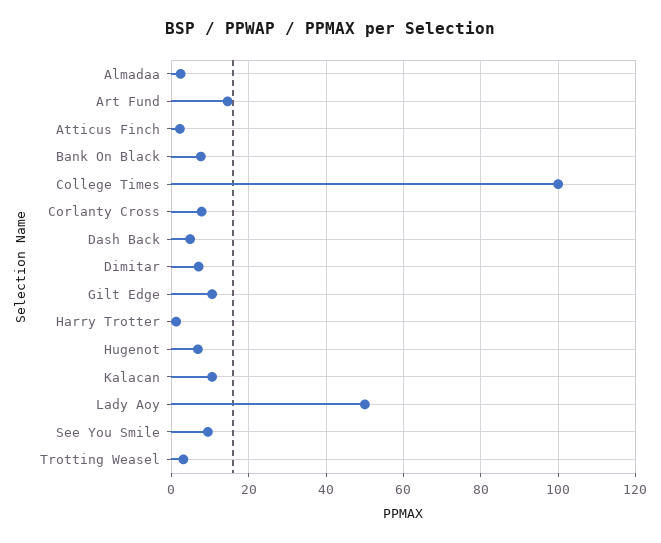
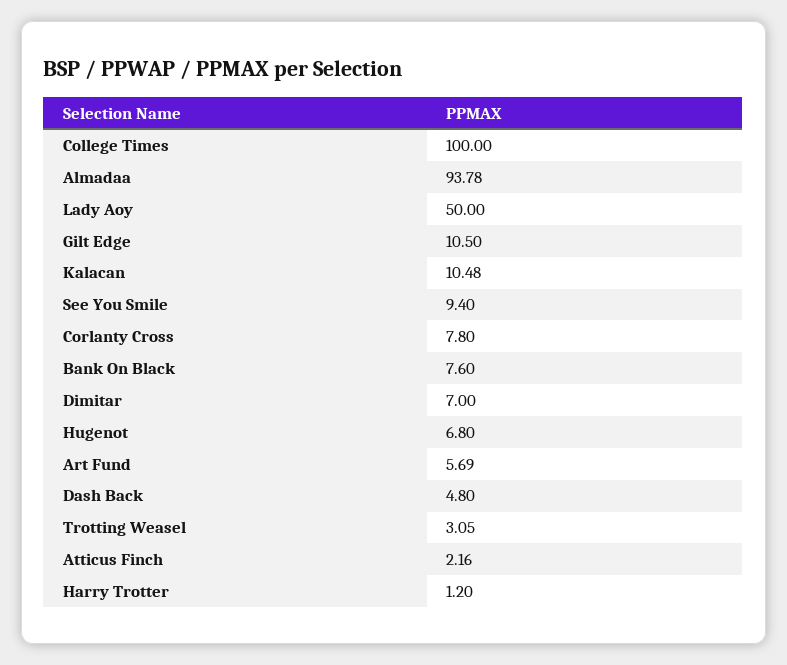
  {
-   "Almadaa": 2,
+   "Almadaa": 93.78,
-   "Art Fund": 14,
+   "Art Fund": 5.69,
    "Atticus Finch": 2.16,
    "Bank On Black": 7.6,
    "College Times": 100,
    "Corlanty Cross": 7.8,
    "Dash Back": 4.8,
    "Dimitar": 7,
    "Gilt Edge": 10.5,
    "Harry Trotter": 1.2,
    "Hugenot": 6.8,
    "Kalacan": 10.48,
    "Lady Aoy": 50,
    "See You Smile": 9.4,
    "Trotting Weasel": 3.05
  }

